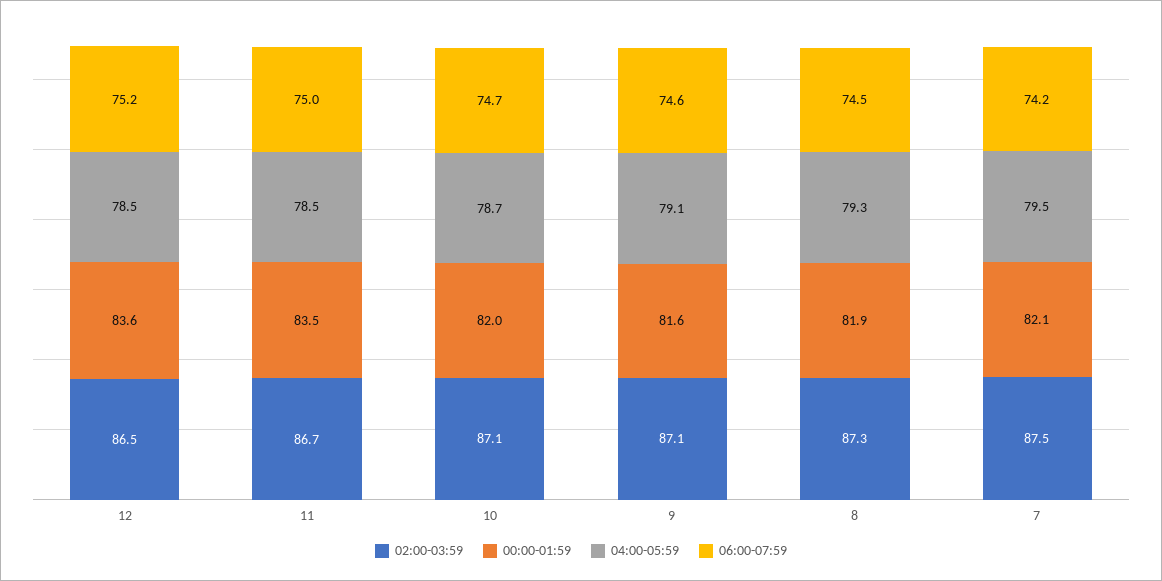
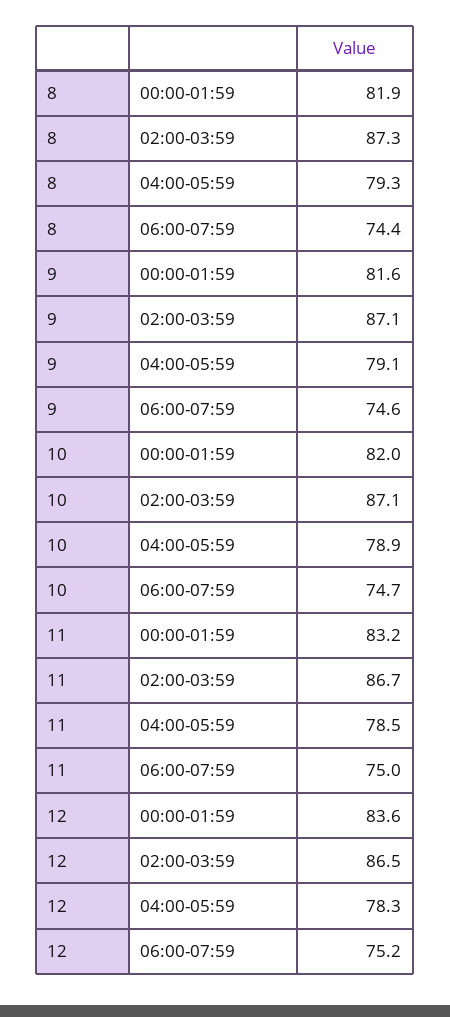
  {
    "02:00-03:59": {
      "12": 86.5,
      "11": 86.7,
      "10": 87.1,
      "9": 87.1,
-     "8": 87.3,
+     "8": 87.3
-     "7": 87.5
    },
    "00:00-01:59": {
      "12": 83.6,
-     "11": 83.5,
+     "11": 83.2,
      "10": 82,
      "9": 81.6,
-     "8": 81.9,
+     "8": 81.9
-     "7": 82.1
    },
    "04:00-05:59": {
-     "12": 78.5,
+     "12": 78.3,
      "11": 78.5,
-     "10": 78.7,
+     "10": 78.9,
      "9": 79.1,
-     "8": 79.3,
+     "8": 79.3
-     "7": 79.5
    },
    "06:00-07:59": {
      "12": 75.2,
      "11": 75,
      "10": 74.7,
      "9": 74.6,
-     "8": 74.5,
+     "8": 74.4
-     "7": 74.2
    }
  }

